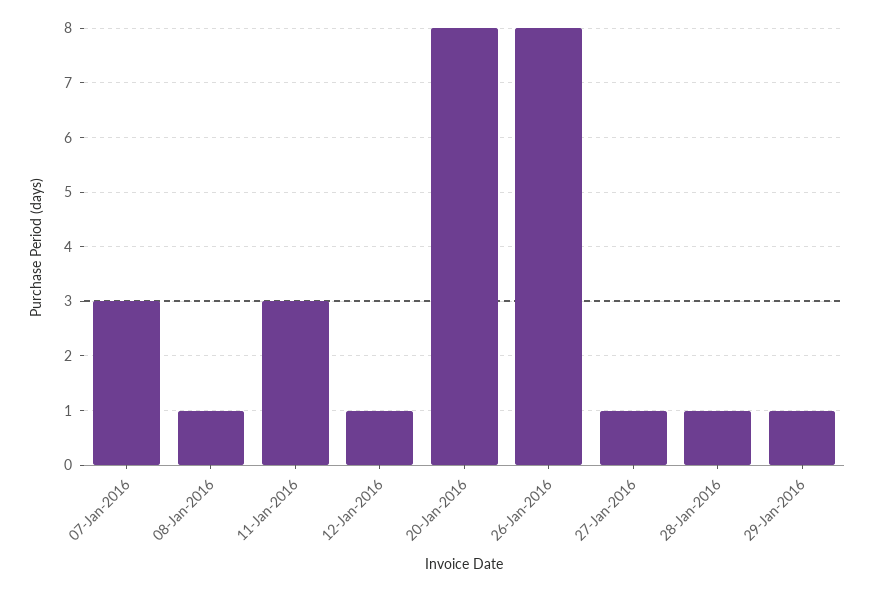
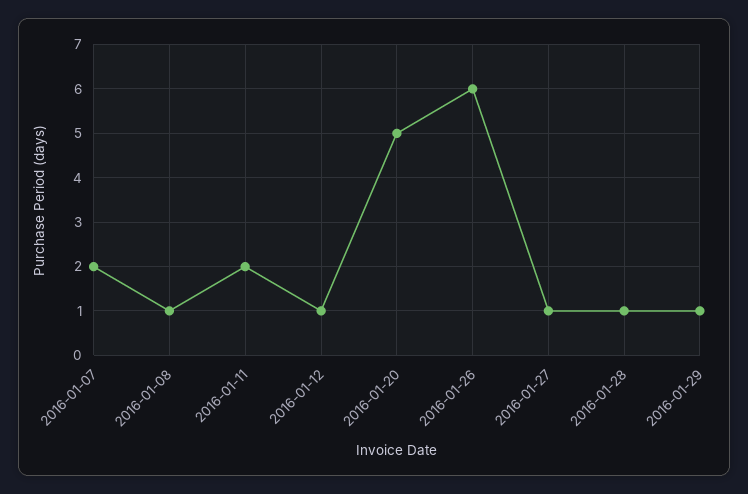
  {
-   "07-Jan-2016": 3,
+   "07-Jan-2016": 2,
    "08-Jan-2016": 1,
-   "11-Jan-2016": 3,
+   "11-Jan-2016": 2,
    "12-Jan-2016": 1,
-   "20-Jan-2016": 8,
+   "20-Jan-2016": 5,
-   "26-Jan-2016": 8,
+   "26-Jan-2016": 6,
    "27-Jan-2016": 1,
    "28-Jan-2016": 1,
    "29-Jan-2016": 1
  }

